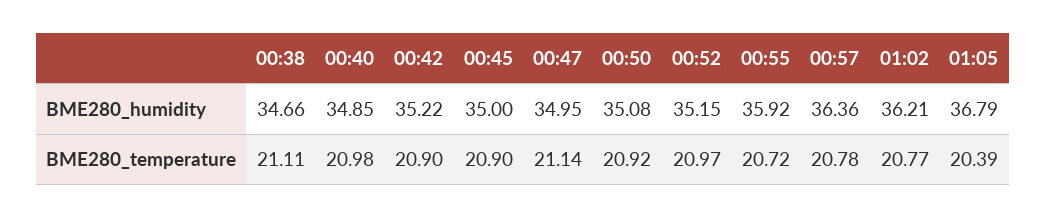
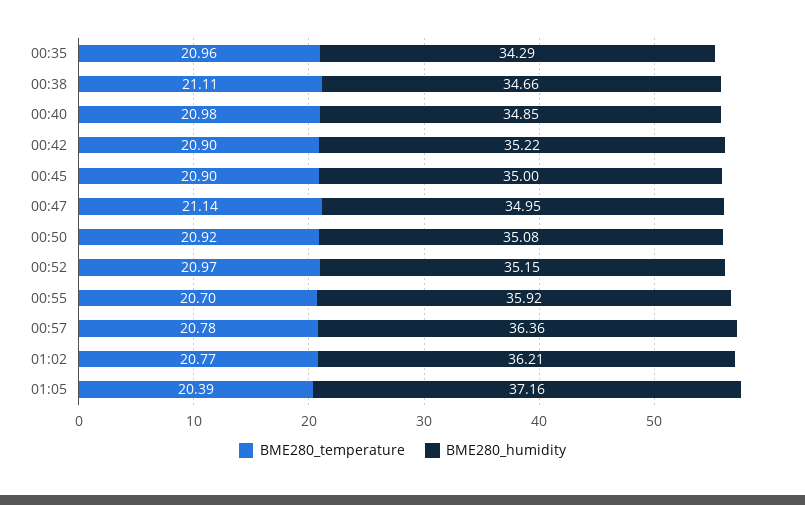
  {
    "BME280_humidity": {
      "00:38": 34.66,
      "00:40": 34.85,
      "00:42": 35.22,
      "00:45": 35,
      "00:47": 34.95,
      "00:50": 35.08,
      "00:52": 35.15,
      "00:55": 35.92,
      "00:57": 36.36,
      "01:02": 36.21,
-     "01:05": 36.79
+     "01:05": 37.16,
+     "00:35": 34.29
    },
    "BME280_temperature": {
      "00:38": 21.11,
      "00:40": 20.98,
      "00:42": 20.9,
      "00:45": 20.9,
      "00:47": 21.14,
      "00:50": 20.92,
      "00:52": 20.97,
-     "00:55": 20.72,
+     "00:55": 20.7,
      "00:57": 20.78,
      "01:02": 20.77,
-     "01:05": 20.39
+     "01:05": 20.39,
+     "00:35": 20.96
    }
  }

